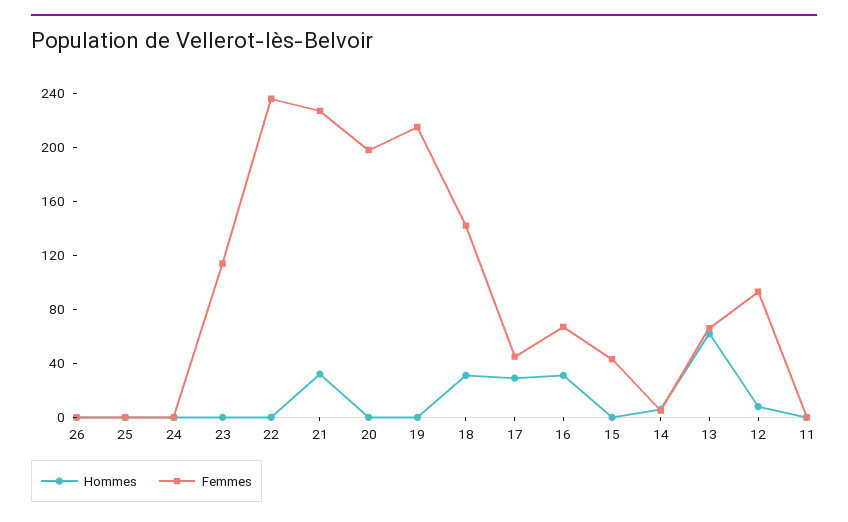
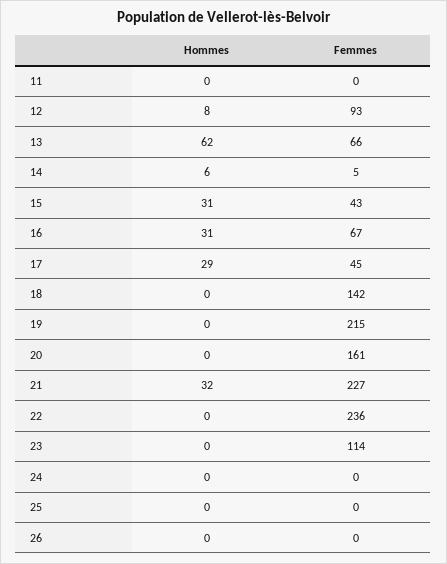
  {
    "Hommes": {
      "26": 0,
      "25": 0,
      "24": 0,
      "23": 0,
      "22": 0,
      "21": 32,
      "20": 0,
      "19": 0,
-     "18": 30,
+     "18": 0,
      "17": 29,
      "16": 31,
-     "15": 0,
+     "15": 31,
      "14": 6,
      "13": 62,
      "12": 8,
      "11": 0
    },
    "Femmes": {
      "26": 0,
      "25": 0,
      "24": 0,
      "23": 114,
      "22": 236,
      "21": 227,
-     "20": 200,
+     "20": 161,
      "19": 215,
      "18": 142,
      "17": 45,
      "16": 67,
      "15": 43,
      "14": 5,
      "13": 66,
      "12": 93,
      "11": 0
    }
  }

